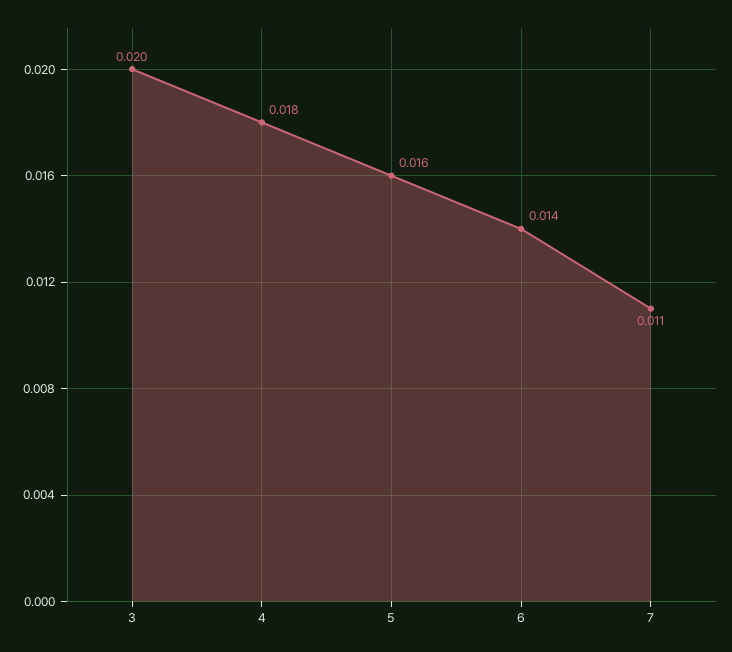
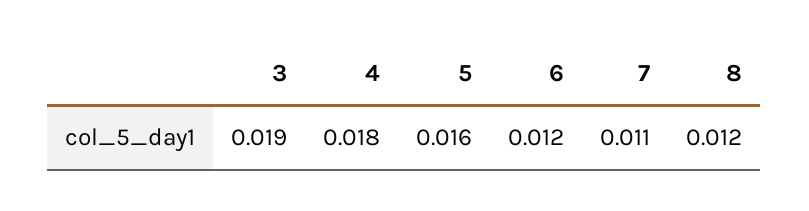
  {
-   "3": 0.02,
+   "3": 0.019,
    "4": 0.018,
    "5": 0.016,
-   "6": 0.014,
+   "6": 0.012,
-   "7": 0.011
+   "7": 0.011,
+   "8": 0.012
  }

